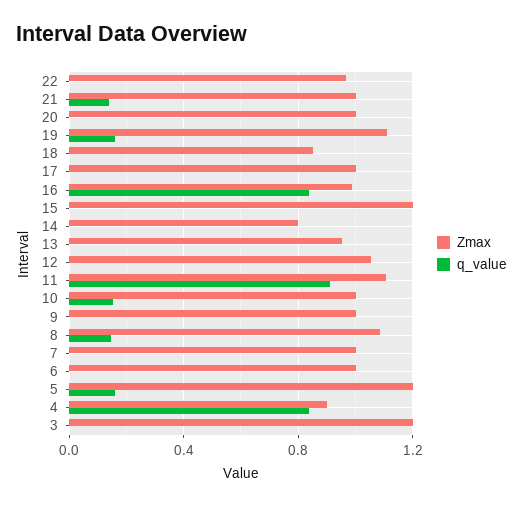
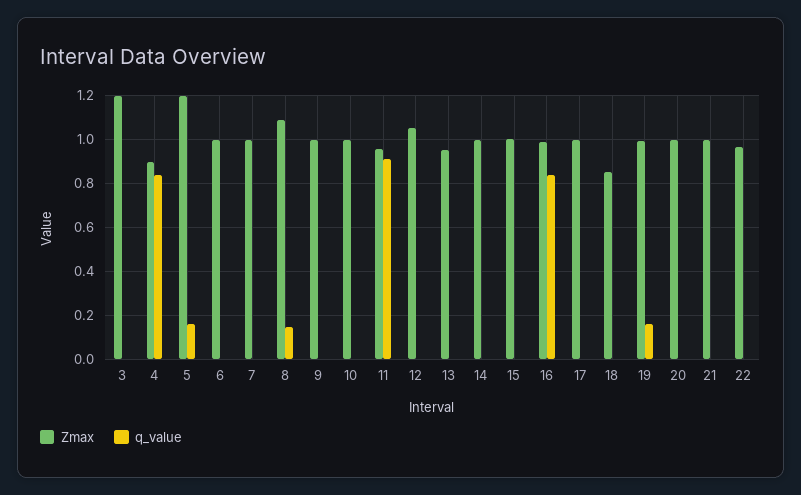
  {
    "Zmax": {
      "22": 0.95,
      "21": 1,
      "20": 1,
-     "19": 1.1,
+     "19": 1,
      "18": 0.85,
      "17": 1,
      "16": 1,
-     "15": 1.2,
+     "15": 1,
-     "14": 0.8,
+     "14": 1,
      "13": 0.95,
      "12": 1.05,
-     "11": 1.1,
+     "11": 0.95,
      "10": 1,
      "9": 1,
      "8": 1.1,
      "7": 1,
      "6": 1,
      "5": 1.2,
      "4": 0.9,
      "3": 1.2
    },
    "q_value": {
      "22": 0,
-     "21": 0.15,
+     "21": 0,
      "20": 0,
      "19": 0.15,
      "18": 0,
      "17": 0,
      "16": 0.85,
      "15": 0,
      "14": 0,
      "13": 0,
      "12": 0,
      "11": 0.9,
-     "10": 0.15,
+     "10": 0,
      "9": 0,
      "8": 0.15,
      "7": 0,
      "6": 0,
      "5": 0.15,
      "4": 0.85,
      "3": 0
    }
  }

